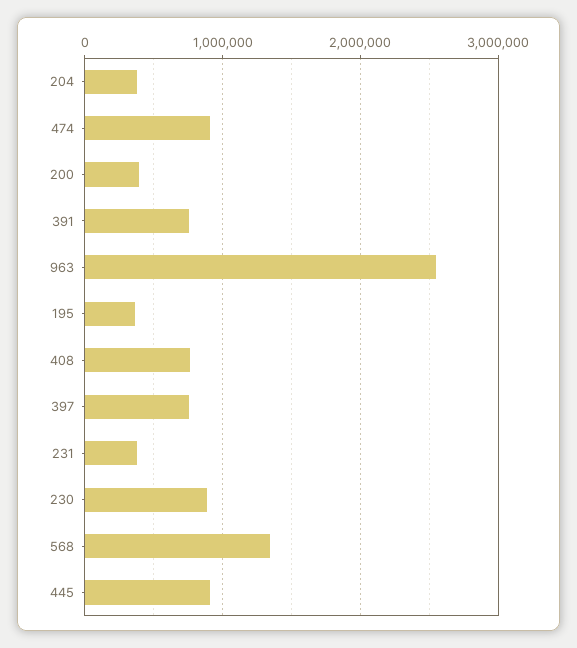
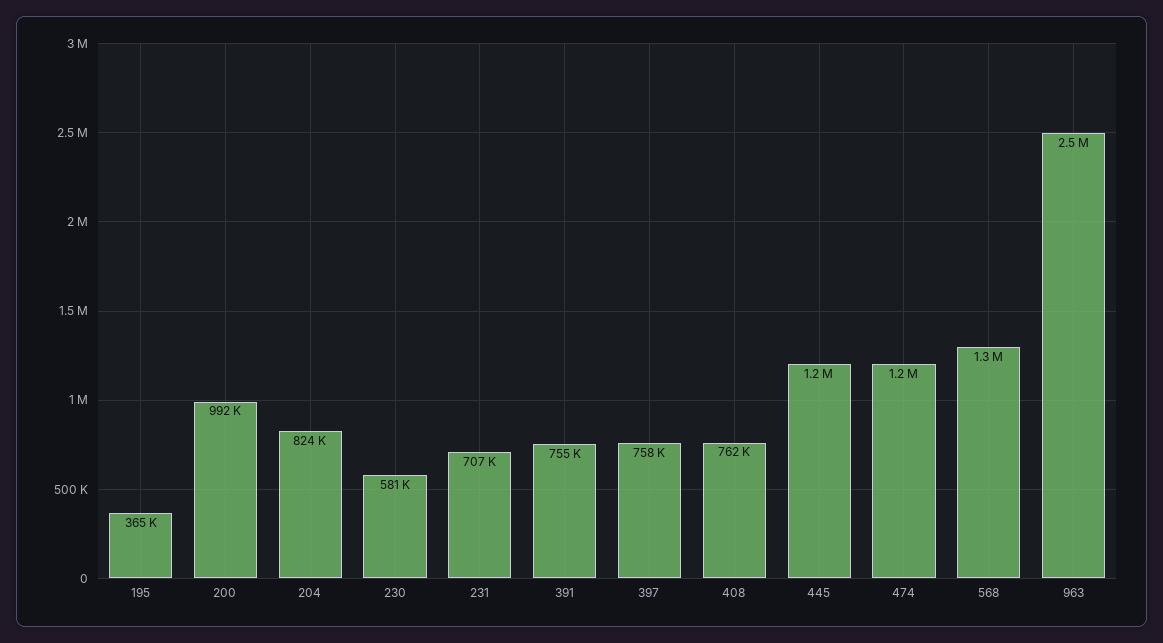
  {
-   "204": 400000,
+   "204": 824000,
-   "474": 900000,
+   "474": 1200000,
-   "200": 400000,
+   "200": 992000,
    "391": 755000,
    "963": 2500000,
    "195": 365000,
    "408": 762000,
    "397": 758000,
-   "231": 400000,
+   "231": 707000,
-   "230": 900000,
+   "230": 581000,
    "568": 1300000,
-   "445": 900000
+   "445": 1200000
  }

